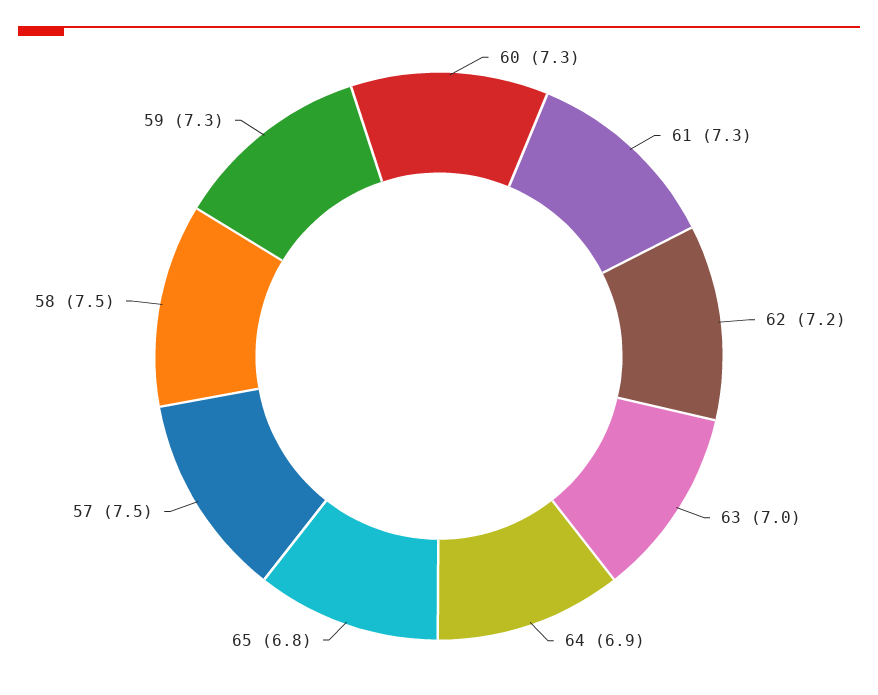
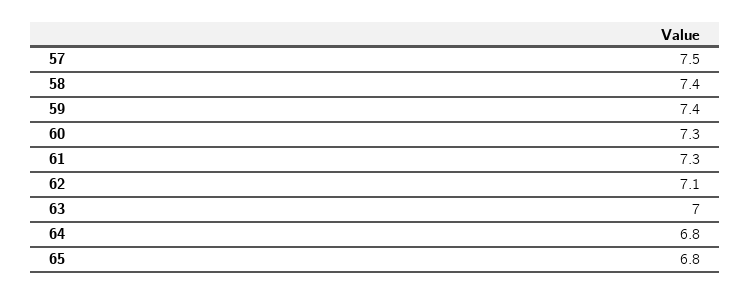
  {
    "60": 7.3,
    "61": 7.3,
-   "62": 7.2,
+   "62": 7.1,
    "63": 7,
-   "64": 6.9,
+   "64": 6.8,
    "65": 6.8,
    "57": 7.5,
-   "58": 7.5,
+   "58": 7.4,
-   "59": 7.3
+   "59": 7.4
  }

